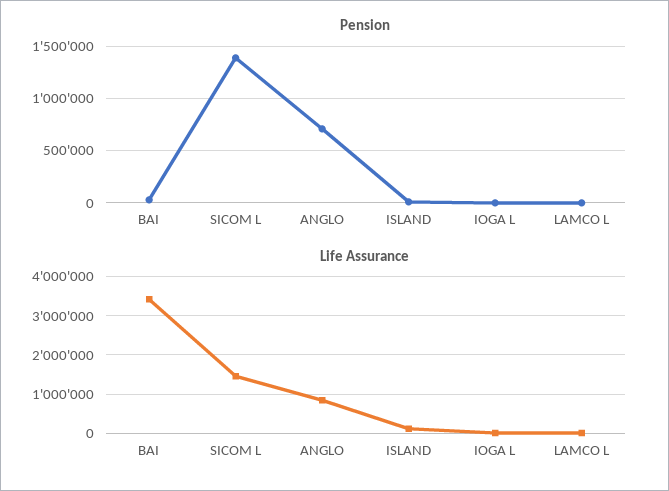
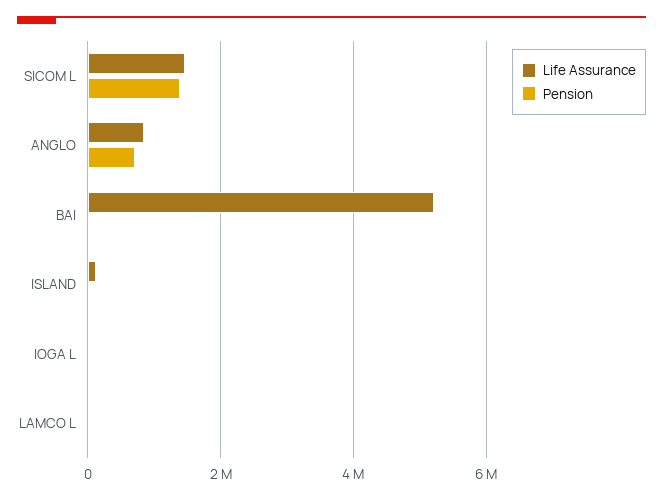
  {
    "Pension": {
      "BAI": 0,
      "SICOM L": 1400000,
      "ANGLO": 700000,
      "ISLAND": 0,
      "IOGA L": 0,
      "LAMCO L": 0
    },
    "Life Assurance": {
-     "BAI": 3400000,
+     "BAI": 5200000,
      "SICOM L": 1400000,
      "ANGLO": 800000,
      "ISLAND": 200000,
      "IOGA L": 0,
      "LAMCO L": 0
    }
  }

